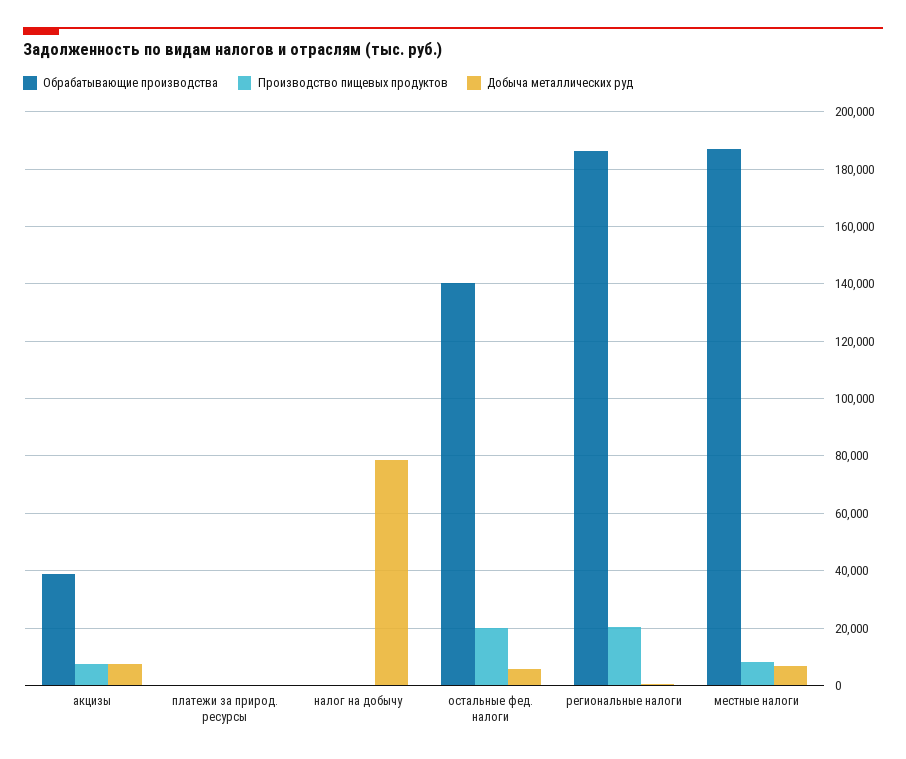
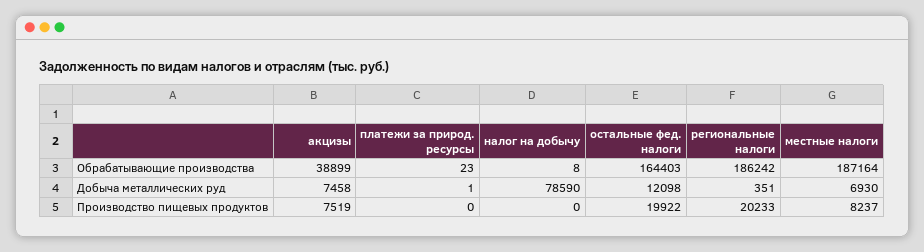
  {
    "Обрабатывающие производства": {
      "акцизы": 38899,
      "платежи за природ. ресурсы": 23,
      "налог на добычу": 8,
-     "остальные фед. налоги": 140000,
+     "остальные фед. налоги": 164403,
      "региональные налоги": 186242,
      "местные налоги": 187164
    },
    "Производство пищевых продуктов": {
      "акцизы": 7519,
      "платежи за природ. ресурсы": 0,
      "налог на добычу": 0,
      "остальные фед. налоги": 19922,
      "региональные налоги": 20233,
      "местные налоги": 8237
    },
    "Добыча металлических руд": {
      "акцизы": 7458,
      "платежи за природ. ресурсы": 1,
      "налог на добычу": 78590,
-     "остальные фед. налоги": 5000,
+     "остальные фед. налоги": 12098,
      "региональные налоги": 351,
      "местные налоги": 6930
    }
  }

